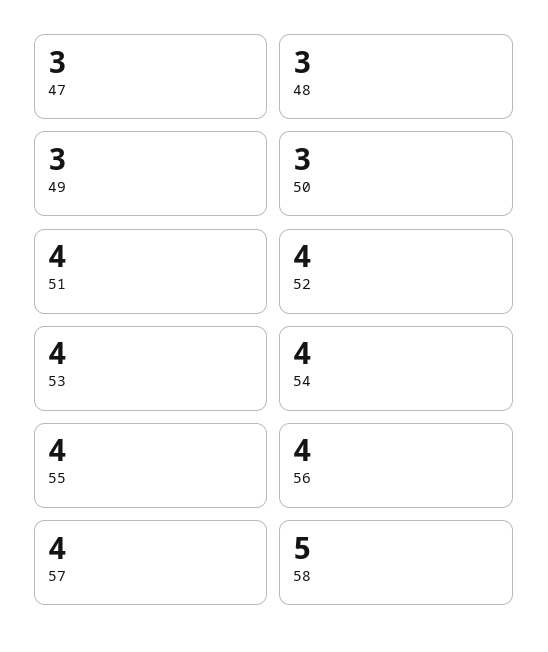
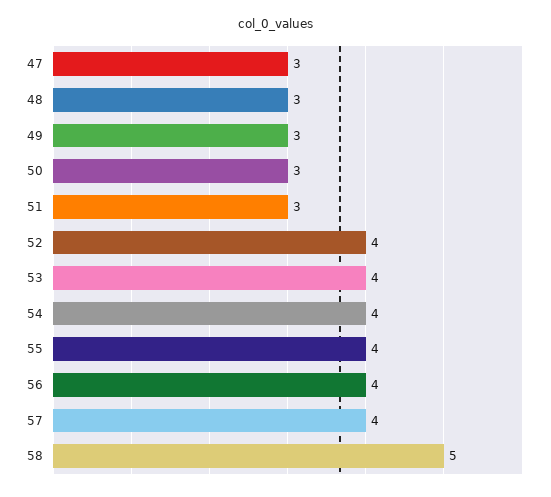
  {
    "47": 3,
    "48": 3,
    "49": 3,
    "50": 3,
-   "51": 4,
+   "51": 3,
    "52": 4,
    "53": 4,
    "54": 4,
    "55": 4,
    "56": 4,
    "57": 4,
    "58": 5
  }

